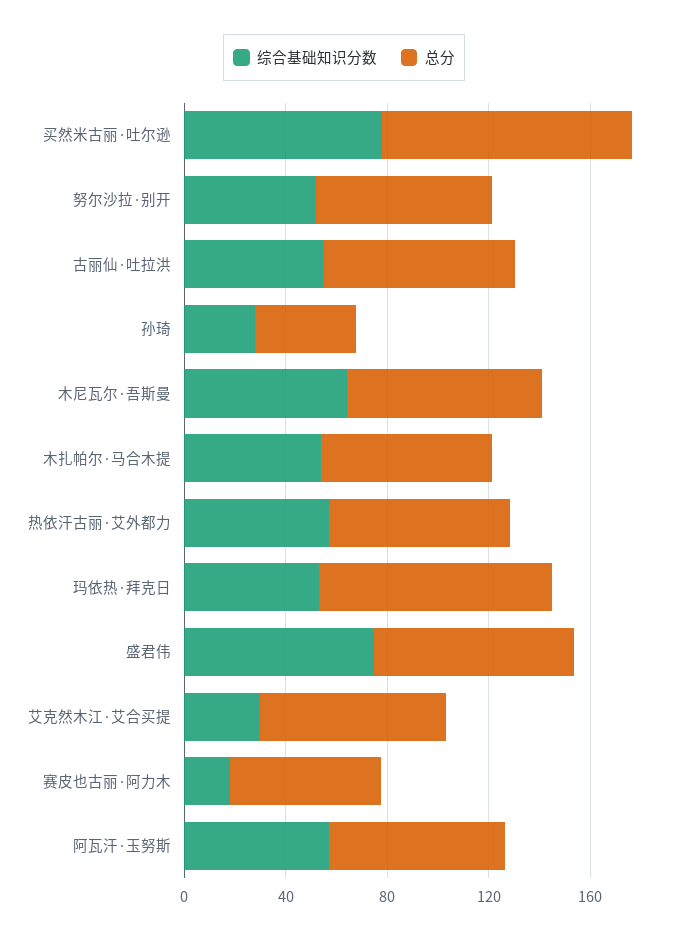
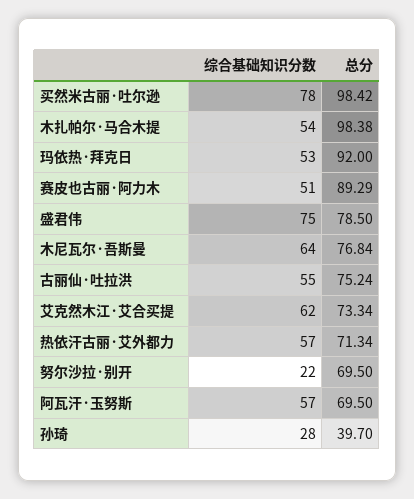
  {
    "综合基础知识分数": {
      "买然米古丽·吐尔逊": 78,
-     "努尔沙拉·别开": 50,
+     "努尔沙拉·别开": 22,
      "古丽仙·吐拉洪": 55,
      "孙琦": 28,
      "木尼瓦尔·吾斯曼": 64,
      "木扎帕尔·马合木提": 54,
      "热依汗古丽·艾外都力": 57,
      "玛依热·拜克日": 53,
      "盛君伟": 75,
-     "艾克然木江·艾合买提": 30,
+     "艾克然木江·艾合买提": 62,
-     "赛皮也古丽·阿力木": 20,
+     "赛皮也古丽·阿力木": 51,
      "阿瓦汗·玉努斯": 57
    },
    "总分": {
      "买然米古丽·吐尔逊": 98.42,
      "努尔沙拉·别开": 69.5,
      "古丽仙·吐拉洪": 75.24,
      "孙琦": 39.7,
      "木尼瓦尔·吾斯曼": 76.84,
-     "木扎帕尔·马合木提": 70,
+     "木扎帕尔·马合木提": 98.38,
      "热依汗古丽·艾外都力": 71.34,
      "玛依热·拜克日": 92,
      "盛君伟": 78.5,
      "艾克然木江·艾合买提": 73.34,
-     "赛皮也古丽·阿力木": 60,
+     "赛皮也古丽·阿力木": 89.29,
      "阿瓦汗·玉努斯": 69.5
    }
  }

